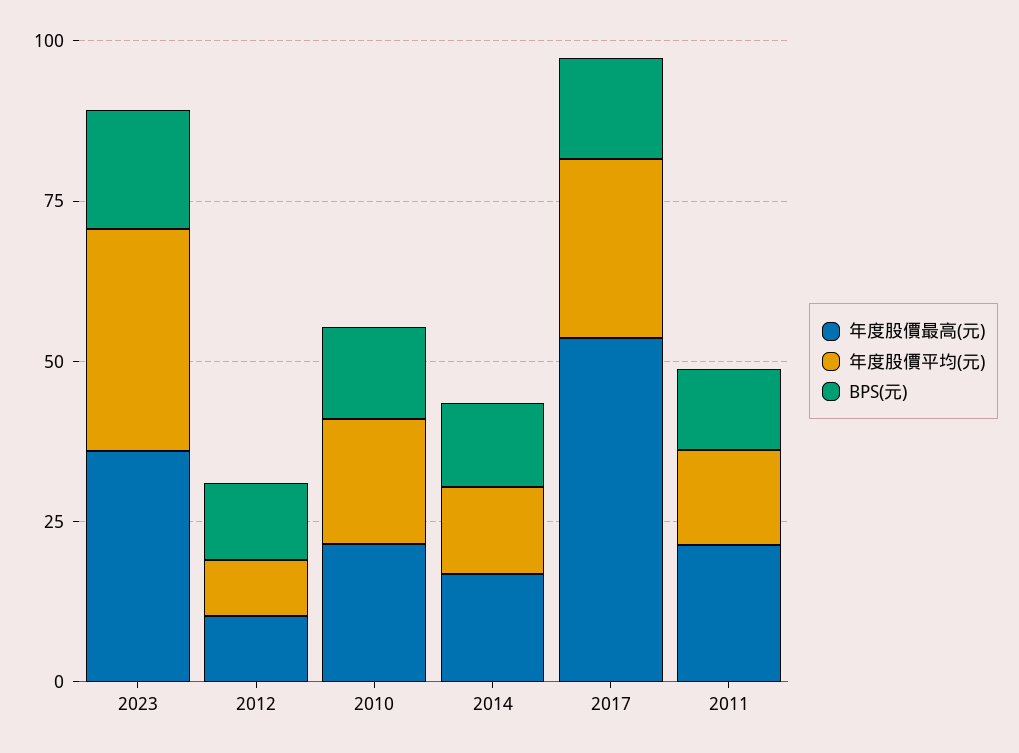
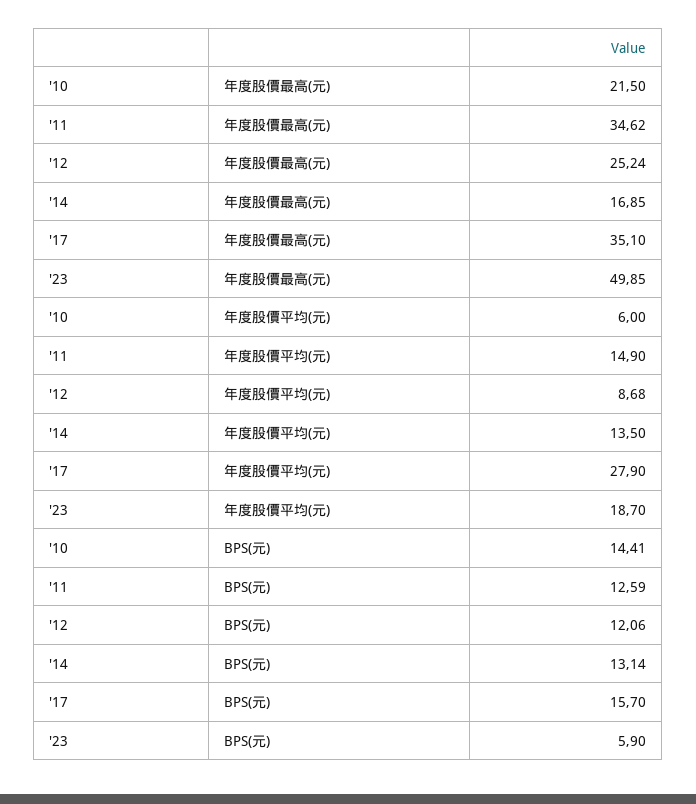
  {
    "年度股價最高(元)": {
-     "2023": 35,
+     "2023": 49.85,
-     "2012": 10,
+     "2012": 25.24,
      "2010": 21.5,
      "2014": 16.85,
-     "2017": 55,
+     "2017": 35.1,
-     "2011": 20
+     "2011": 34.62
    },
    "年度股價平均(元)": {
-     "2023": 35,
+     "2023": 18.7,
      "2012": 8.68,
-     "2010": 20,
+     "2010": 6,
      "2014": 13.5,
      "2017": 27.9,
      "2011": 14.9
    },
    "BPS(元)": {
-     "2023": 20,
+     "2023": 5.9,
      "2012": 12.06,
      "2010": 14.41,
      "2014": 13.14,
      "2017": 15.7,
      "2011": 12.59
    }
  }

